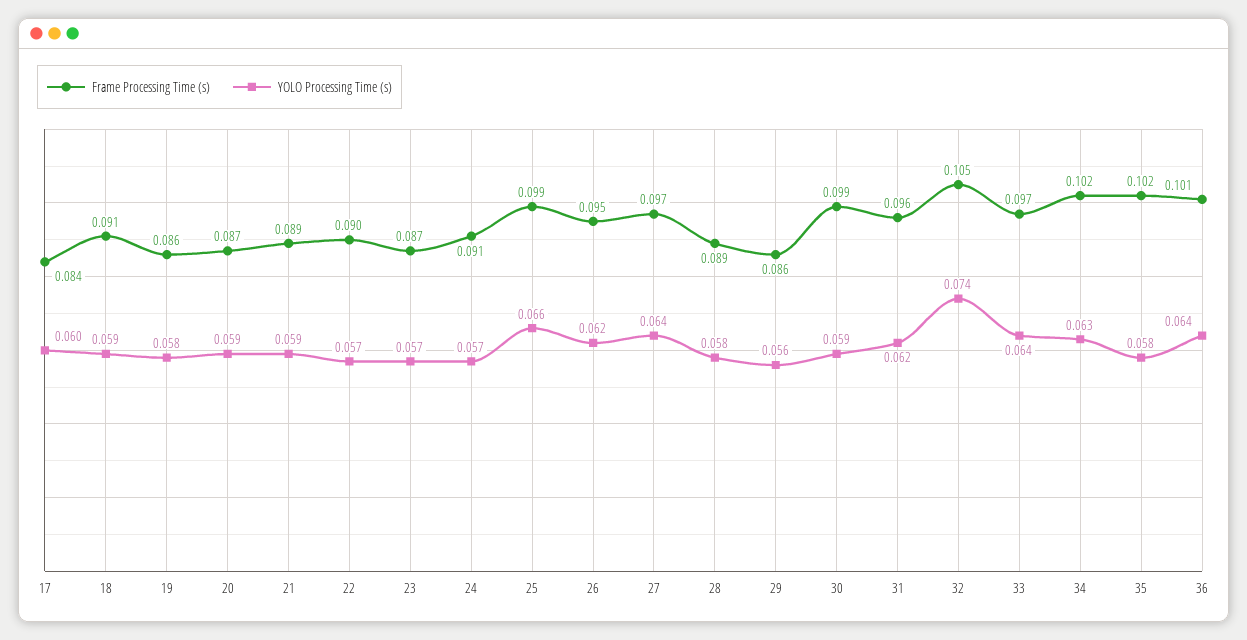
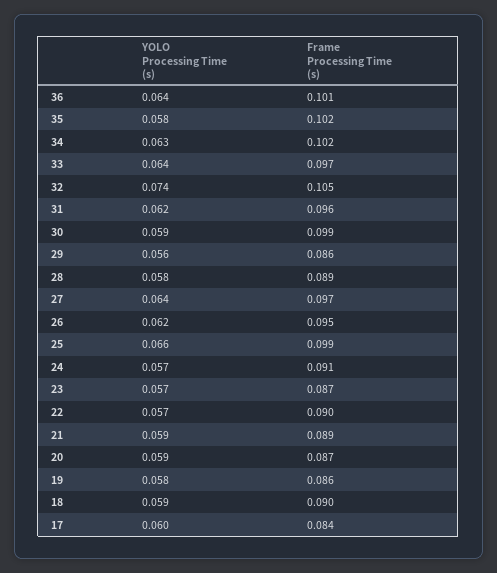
  {
    "Frame Processing Time (s)": {
      "17": 0.084,
-     "18": 0.091,
+     "18": 0.09,
      "19": 0.086,
      "20": 0.087,
      "21": 0.089,
      "22": 0.09,
      "23": 0.087,
      "24": 0.091,
      "25": 0.099,
      "26": 0.095,
      "27": 0.097,
      "28": 0.089,
      "29": 0.086,
      "30": 0.099,
      "31": 0.096,
      "32": 0.105,
      "33": 0.097,
      "34": 0.102,
      "35": 0.102,
      "36": 0.101
    },
    "YOLO Processing Time (s)": {
      "17": 0.06,
      "18": 0.059,
      "19": 0.058,
      "20": 0.059,
      "21": 0.059,
      "22": 0.057,
      "23": 0.057,
      "24": 0.057,
      "25": 0.066,
      "26": 0.062,
      "27": 0.064,
      "28": 0.058,
      "29": 0.056,
      "30": 0.059,
      "31": 0.062,
      "32": 0.074,
      "33": 0.064,
      "34": 0.063,
      "35": 0.058,
      "36": 0.064
    }
  }

